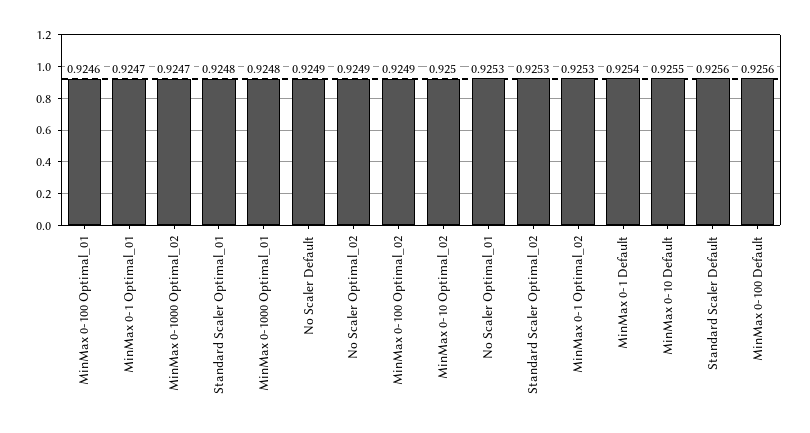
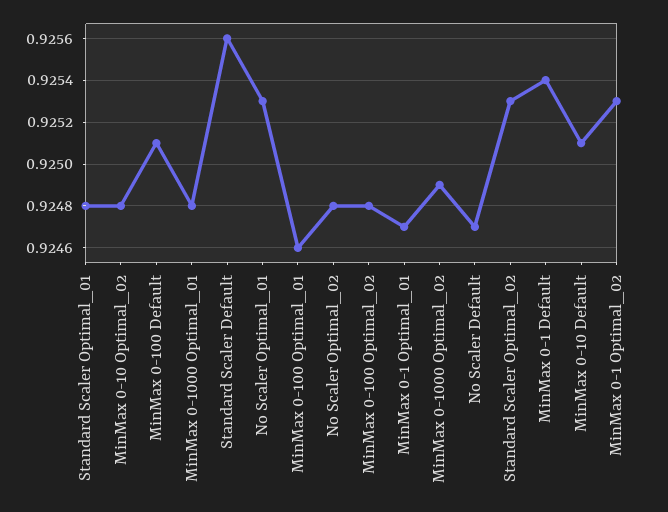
  {
    "MinMax 0-100 Optimal_01": 0.9246,
    "MinMax 0-1 Optimal_01": 0.9247,
-   "MinMax 0-1000 Optimal_02": 0.9247,
+   "MinMax 0-1000 Optimal_02": 0.9249,
    "Standard Scaler Optimal_01": 0.9248,
    "MinMax 0-1000 Optimal_01": 0.9248,
-   "No Scaler Default": 0.9249,
+   "No Scaler Default": 0.9247,
-   "No Scaler Optimal_02": 0.9249,
+   "No Scaler Optimal_02": 0.9248,
-   "MinMax 0-100 Optimal_02": 0.9249,
+   "MinMax 0-100 Optimal_02": 0.9248,
-   "MinMax 0-10 Optimal_02": 0.925,
+   "MinMax 0-10 Optimal_02": 0.9248,
    "No Scaler Optimal_01": 0.9253,
    "Standard Scaler Optimal_02": 0.9253,
    "MinMax 0-1 Optimal_02": 0.9253,
    "MinMax 0-1 Default": 0.9254,
-   "MinMax 0-10 Default": 0.9255,
+   "MinMax 0-10 Default": 0.9251,
    "Standard Scaler Default": 0.9256,
-   "MinMax 0-100 Default": 0.9256
+   "MinMax 0-100 Default": 0.9251
  }

